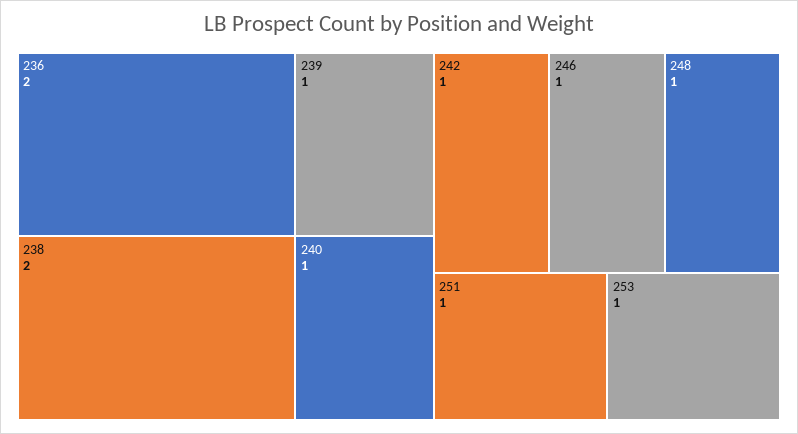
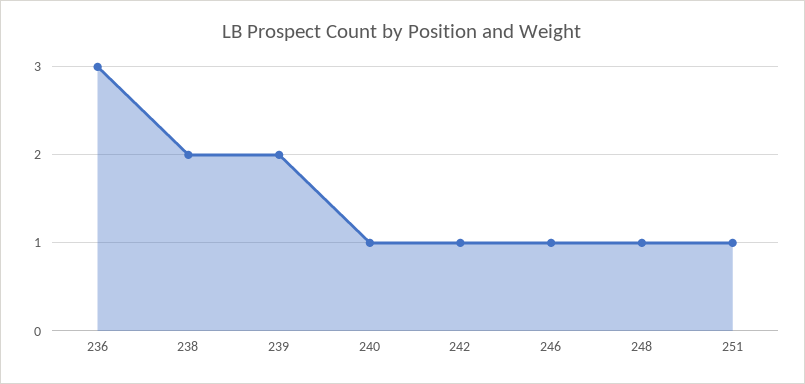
  {
-   "236": 2,
+   "236": 3,
    "238": 2,
-   "239": 1,
+   "239": 2,
    "240": 1,
    "242": 1,
    "246": 1,
    "248": 1,
-   "251": 1,
+   "251": 1
-   "253": 1
  }

